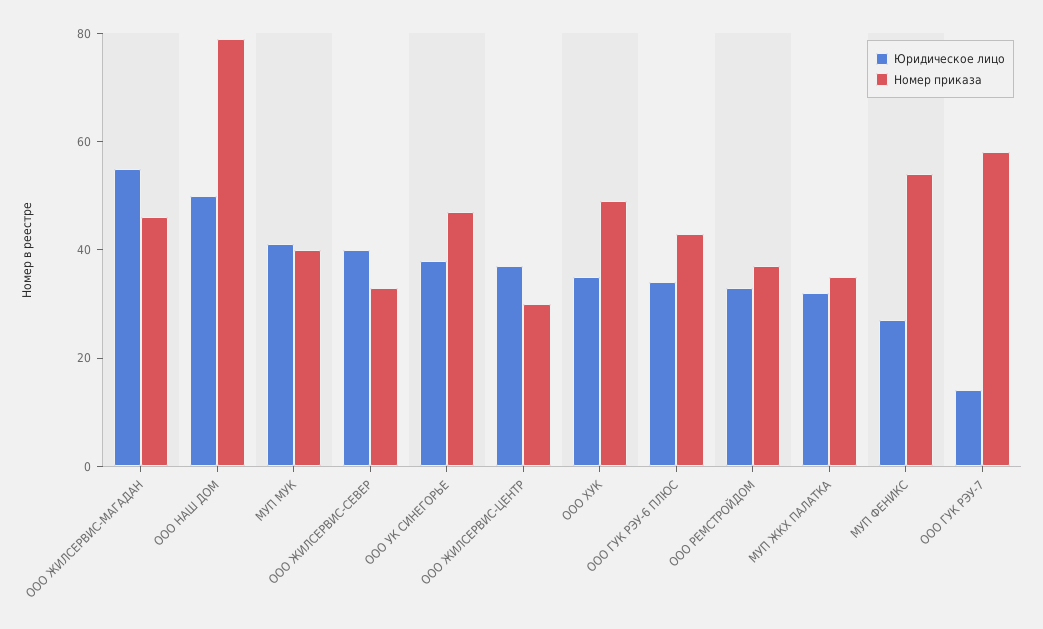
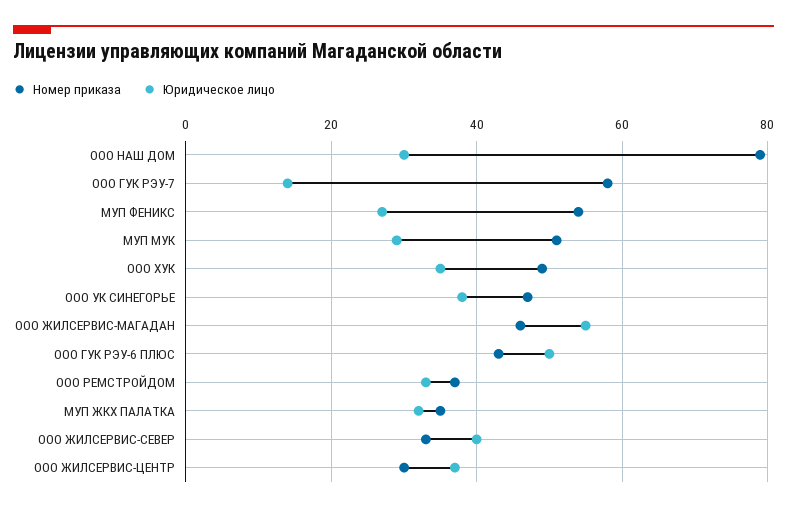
  {
    "Юридическое лицо": {
      "ООО ЖИЛСЕРВИС-МАГАДАН": 55,
-     "ООО НАШ ДОМ": 50,
+     "ООО НАШ ДОМ": 30,
-     "МУП МУК": 40,
+     "МУП МУК": 30,
      "ООО ЖИЛСЕРВИС-СЕВЕР": 40,
      "ООО УК СИНЕГОРЬЕ": 40,
      "ООО ЖИЛСЕРВИС-ЦЕНТР": 35,
      "ООО ХУК": 35,
-     "ООО ГУК РЭУ-6 ПЛЮС": 35,
+     "ООО ГУК РЭУ-6 ПЛЮС": 50,
      "ООО РЕМСТРОЙДОМ": 35,
      "МУП ЖКХ ПАЛАТКА": 30,
      "МУП ФЕНИКС": 25,
      "ООО ГУК РЭУ-7": 15
    },
    "Номер приказа": {
      "ООО ЖИЛСЕРВИС-МАГАДАН": 45,
      "ООО НАШ ДОМ": 80,
-     "МУП МУК": 40,
+     "МУП МУК": 50,
      "ООО ЖИЛСЕРВИС-СЕВЕР": 35,
      "ООО УК СИНЕГОРЬЕ": 45,
      "ООО ЖИЛСЕРВИС-ЦЕНТР": 30,
      "ООО ХУК": 50,
      "ООО ГУК РЭУ-6 ПЛЮС": 45,
      "ООО РЕМСТРОЙДОМ": 35,
      "МУП ЖКХ ПАЛАТКА": 35,
      "МУП ФЕНИКС": 55,
      "ООО ГУК РЭУ-7": 60
    }
  }

